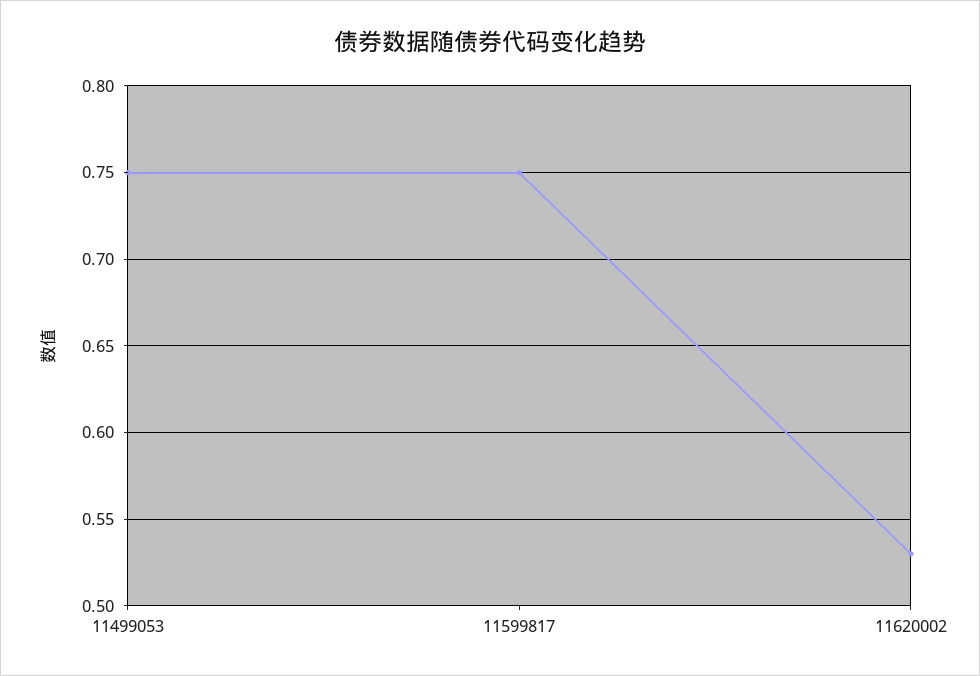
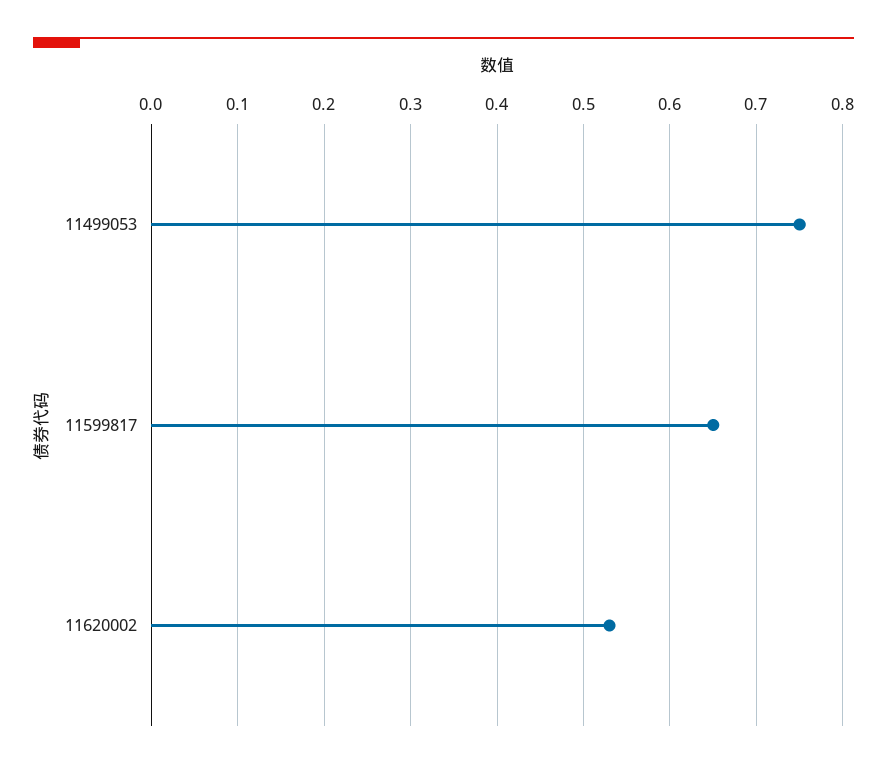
  {
    "11499053": 0.75,
-   "11599817": 0.75,
+   "11599817": 0.65,
    "11620002": 0.53
  }

